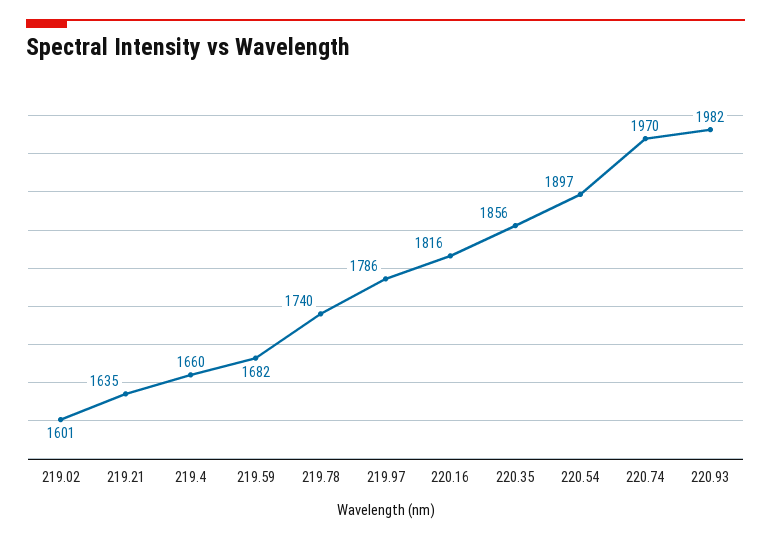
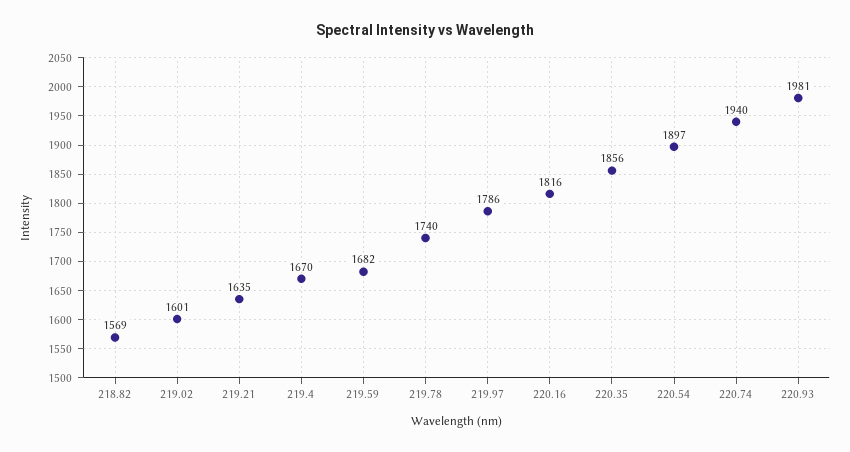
  {
    "219.02": 1601,
    "219.21": 1635,
-   "219.4": 1660,
+   "219.4": 1670,
    "219.59": 1682,
    "219.78": 1740,
    "219.97": 1786,
    "220.16": 1816,
    "220.35": 1856,
    "220.54": 1897,
-   "220.74": 1970,
+   "220.74": 1940,
-   "220.93": 1982
+   "220.93": 1981,
+   "218.82": 1569
  }

